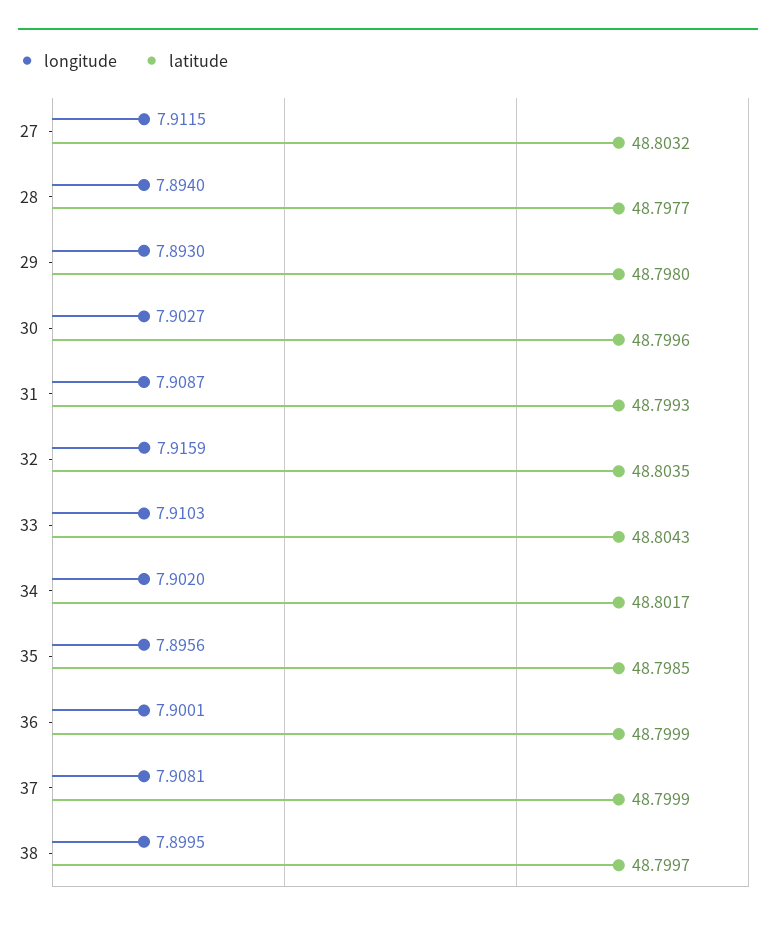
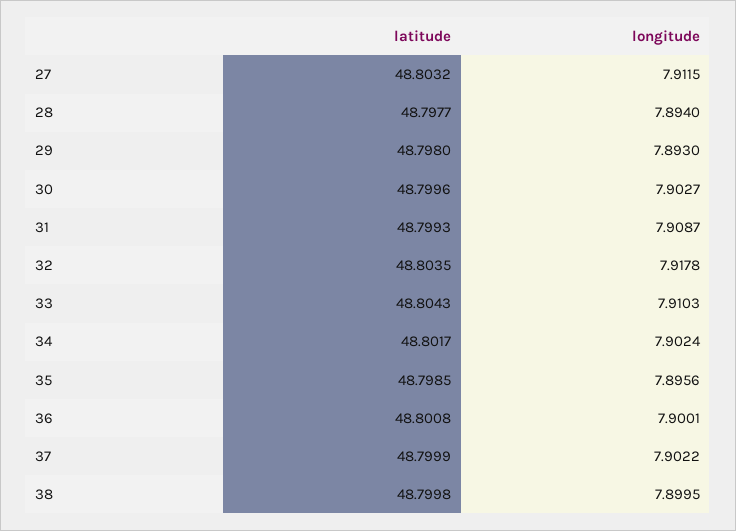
  {
    "longitude": {
      "27": 7.9115,
      "28": 7.894,
      "29": 7.893,
      "30": 7.9027,
      "31": 7.9087,
-     "32": 7.9159,
+     "32": 7.9178,
      "33": 7.9103,
-     "34": 7.902,
+     "34": 7.9024,
      "35": 7.8956,
      "36": 7.9001,
-     "37": 7.9081,
+     "37": 7.9022,
      "38": 7.8995
    },
    "latitude": {
      "27": 48.8032,
      "28": 48.7977,
      "29": 48.798,
      "30": 48.7996,
      "31": 48.7993,
      "32": 48.8035,
      "33": 48.8043,
      "34": 48.8017,
      "35": 48.7985,
-     "36": 48.7999,
+     "36": 48.8008,
      "37": 48.7999,
-     "38": 48.7997
+     "38": 48.7998
    }
  }

